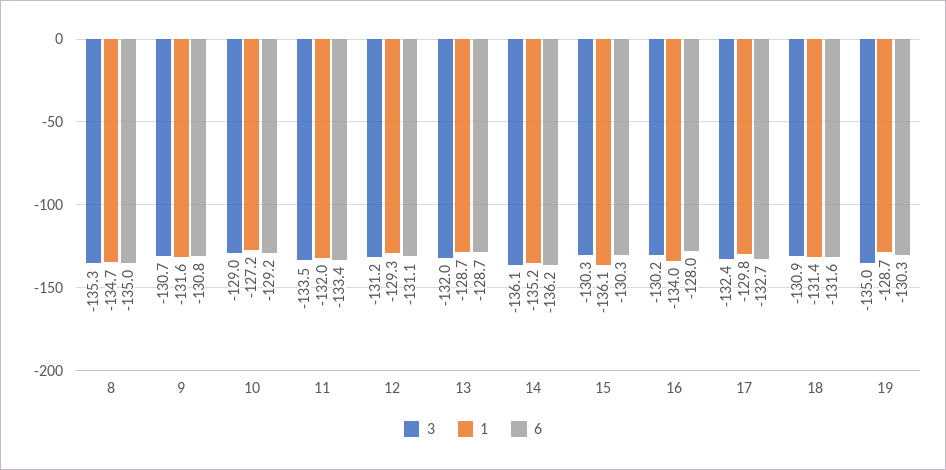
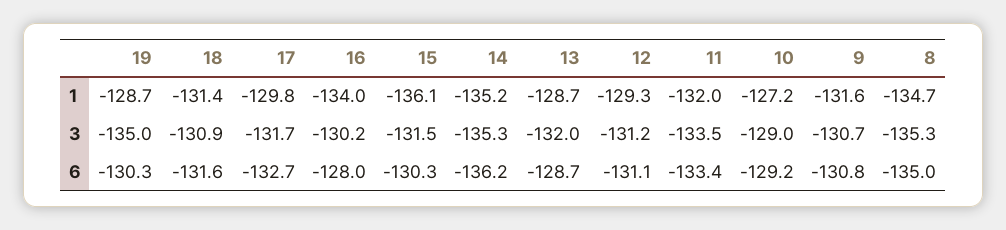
  {
    "3": {
      "8": -135.3,
      "9": -130.7,
      "10": -129,
      "11": -133.5,
      "12": -131.2,
      "13": -132,
-     "14": -136.1,
+     "14": -135.3,
-     "15": -130.3,
+     "15": -131.5,
      "16": -130.2,
-     "17": -132.4,
+     "17": -131.7,
      "18": -130.9,
      "19": -135
    },
    "1": {
      "8": -134.7,
      "9": -131.6,
      "10": -127.2,
      "11": -132,
      "12": -129.3,
      "13": -128.7,
      "14": -135.2,
      "15": -136.1,
      "16": -134,
      "17": -129.8,
      "18": -131.4,
      "19": -128.7
    },
    "6": {
      "8": -135,
      "9": -130.8,
      "10": -129.2,
      "11": -133.4,
      "12": -131.1,
      "13": -128.7,
      "14": -136.2,
      "15": -130.3,
      "16": -128,
      "17": -132.7,
      "18": -131.6,
      "19": -130.3
    }
  }

